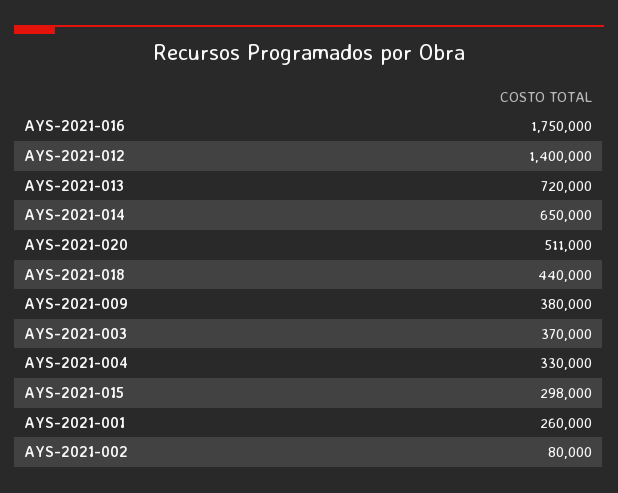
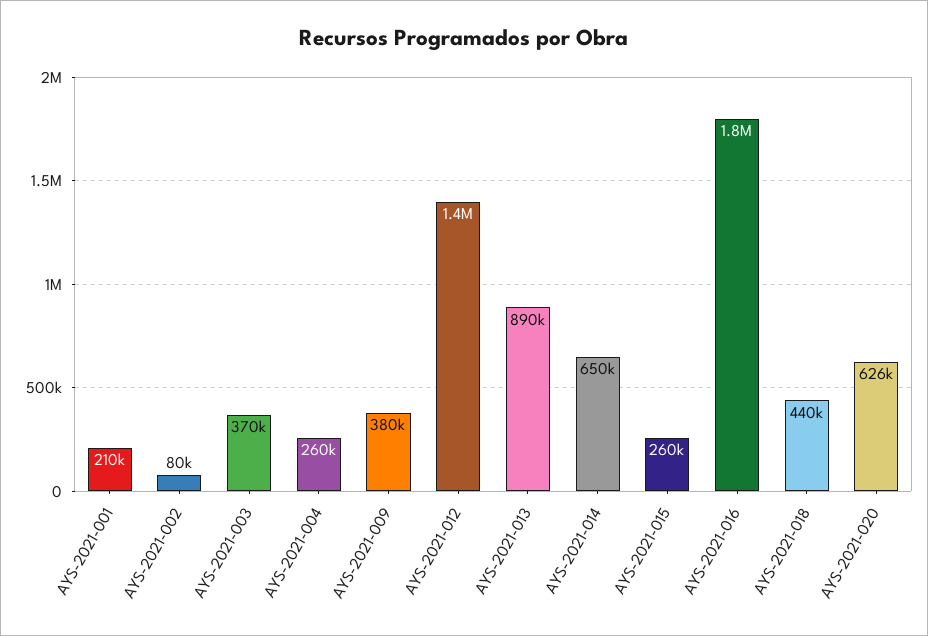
  {
    "AYS-2021-016": 1750000,
    "AYS-2021-012": 1400000,
-   "AYS-2021-013": 720000,
+   "AYS-2021-013": 890000,
    "AYS-2021-014": 650000,
-   "AYS-2021-020": 511000,
+   "AYS-2021-020": 626000,
    "AYS-2021-018": 440000,
    "AYS-2021-009": 380000,
    "AYS-2021-003": 370000,
-   "AYS-2021-004": 330000,
+   "AYS-2021-004": 260000,
-   "AYS-2021-015": 298000,
+   "AYS-2021-015": 260000,
-   "AYS-2021-001": 260000,
+   "AYS-2021-001": 210000,
    "AYS-2021-002": 80000
  }

